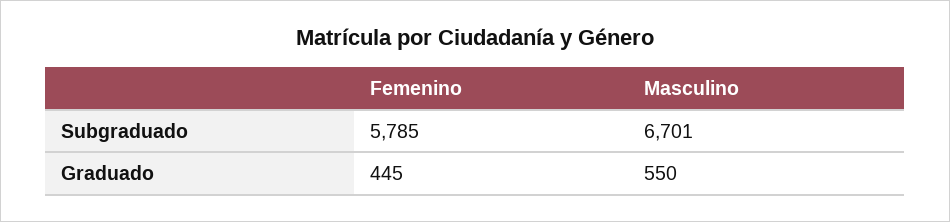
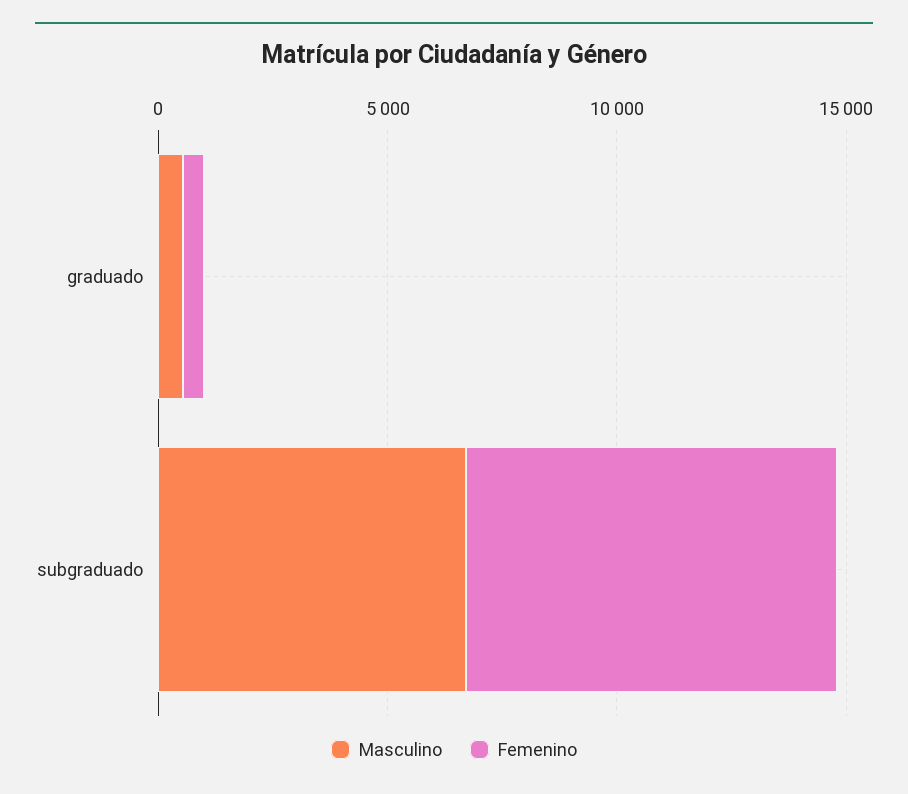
  {
    "Femenino": {
-     "Subgraduado": 5785,
+     "Subgraduado": 8000,
      "Graduado": 445
    },
    "Masculino": {
      "Subgraduado": 6701,
      "Graduado": 550
    }
  }

